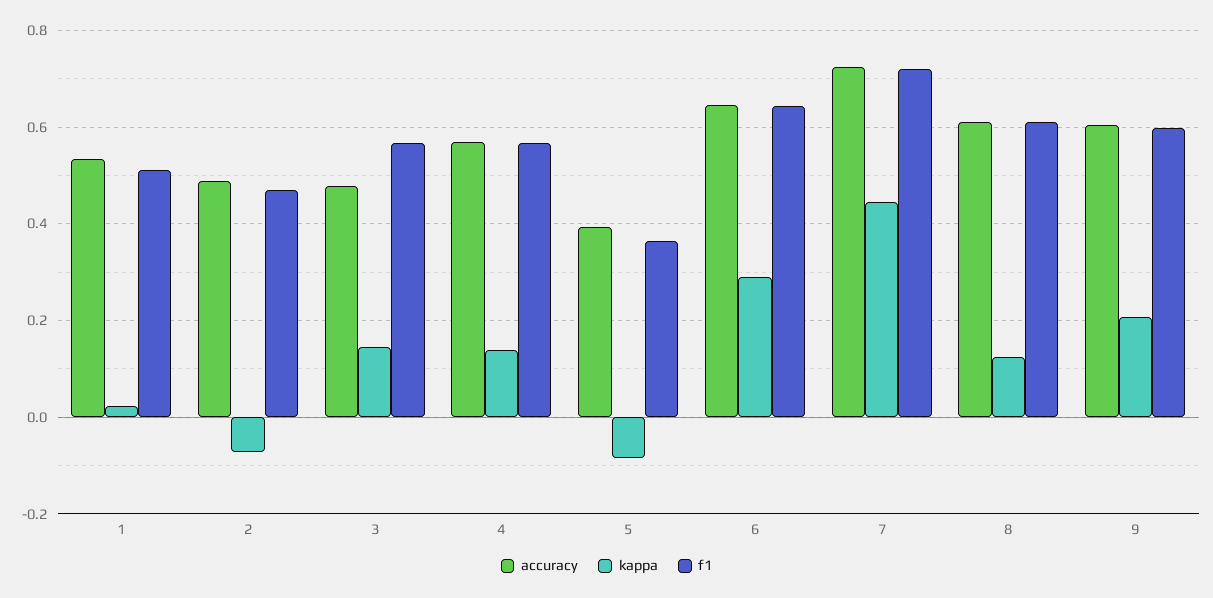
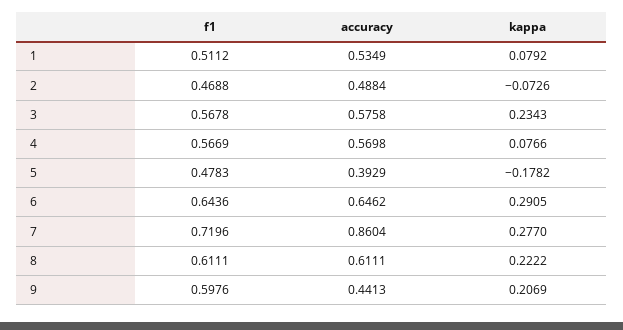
  {
    "accuracy": {
      "1": 0.5349,
      "2": 0.4884,
-     "3": 0.48,
+     "3": 0.5758,
      "4": 0.5698,
      "5": 0.3929,
      "6": 0.6462,
-     "7": 0.72,
+     "7": 0.8604,
      "8": 0.6111,
-     "9": 0.6
+     "9": 0.4413
    },
    "kappa": {
-     "1": 0.02,
+     "1": 0.0792,
      "2": -0.0726,
-     "3": 0.14,
+     "3": 0.2343,
-     "4": 0.14,
+     "4": 0.0766,
-     "5": -0.08,
+     "5": -0.1782,
      "6": 0.2905,
-     "7": 0.44,
+     "7": 0.277,
-     "8": 0.12,
+     "8": 0.2222,
      "9": 0.2069
    },
    "f1": {
      "1": 0.5112,
      "2": 0.4688,
      "3": 0.5678,
      "4": 0.5669,
-     "5": 0.36,
+     "5": 0.4783,
      "6": 0.6436,
      "7": 0.7196,
      "8": 0.6111,
      "9": 0.5976
    }
  }

